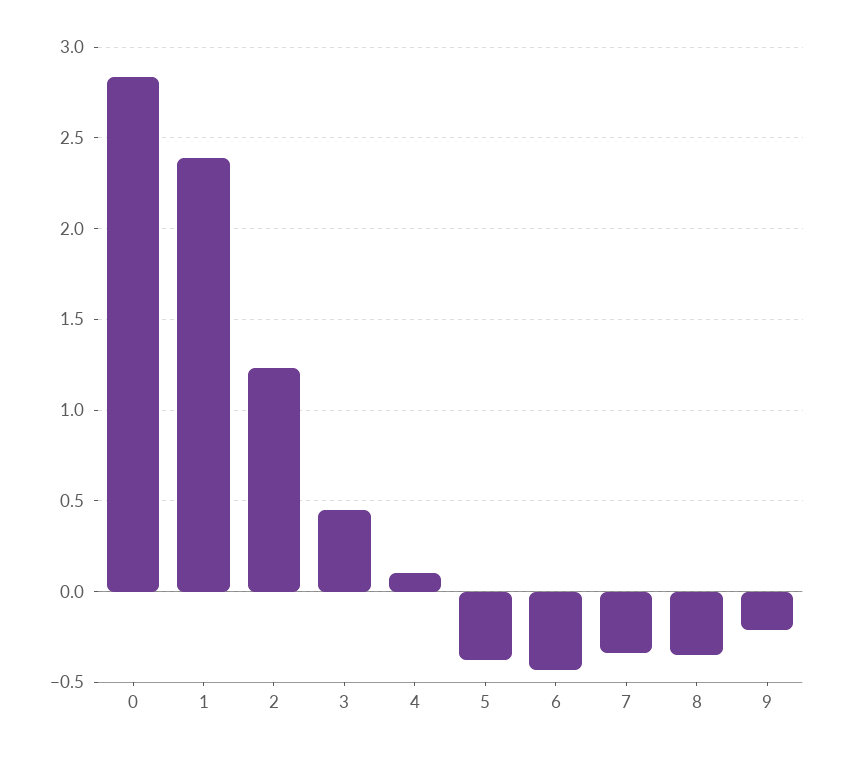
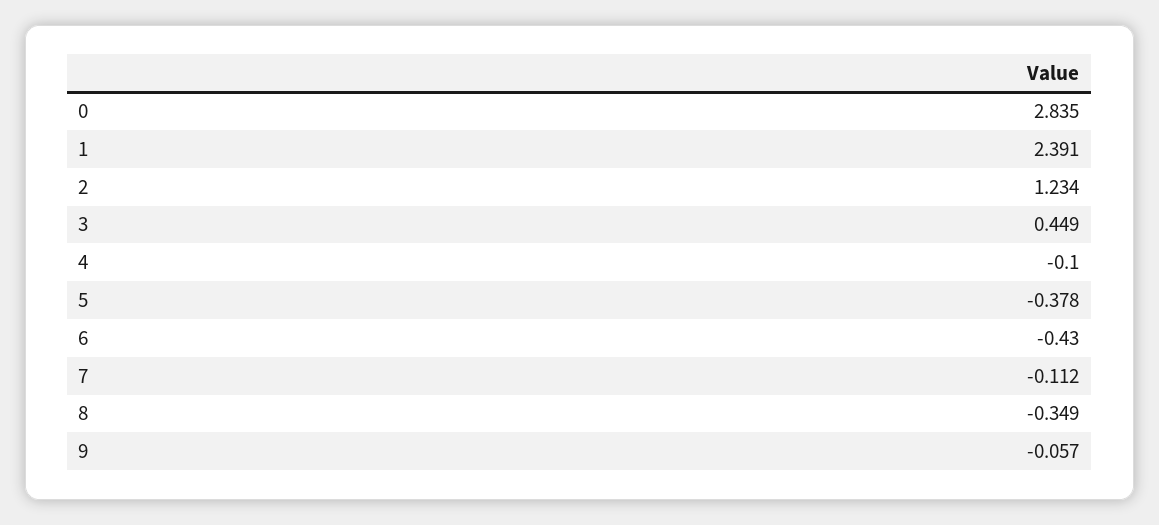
  {
    "0": 2.835,
    "1": 2.391,
    "2": 1.234,
    "3": 0.449,
-   "4": 0.1,
+   "4": -0.1,
    "5": -0.378,
    "6": -0.43,
-   "7": -0.35,
+   "7": -0.112,
    "8": -0.349,
-   "9": -0.2
+   "9": -0.057
  }

